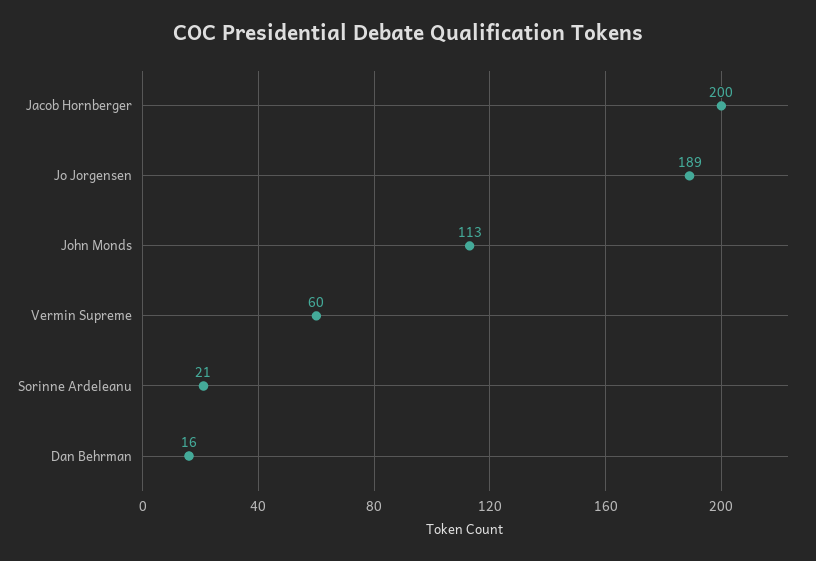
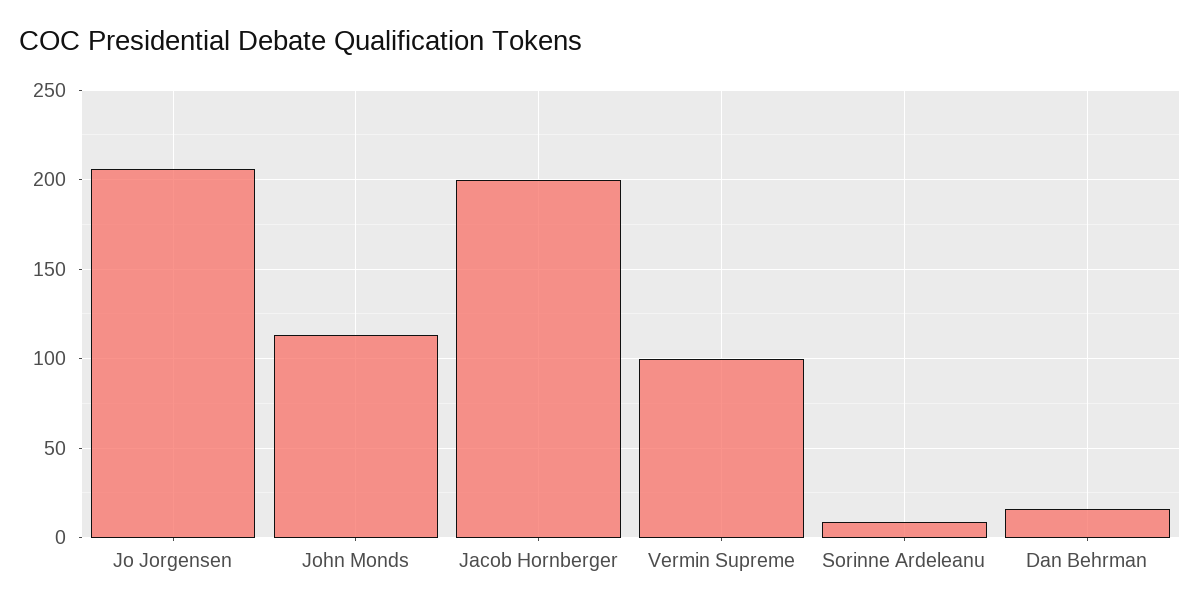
  {
    "Jacob Hornberger": 200,
-   "Jo Jorgensen": 189,
+   "Jo Jorgensen": 205,
    "John Monds": 113,
-   "Vermin Supreme": 60,
+   "Vermin Supreme": 100,
-   "Sorinne Ardeleanu": 21,
+   "Sorinne Ardeleanu": 10,
    "Dan Behrman": 16
  }

